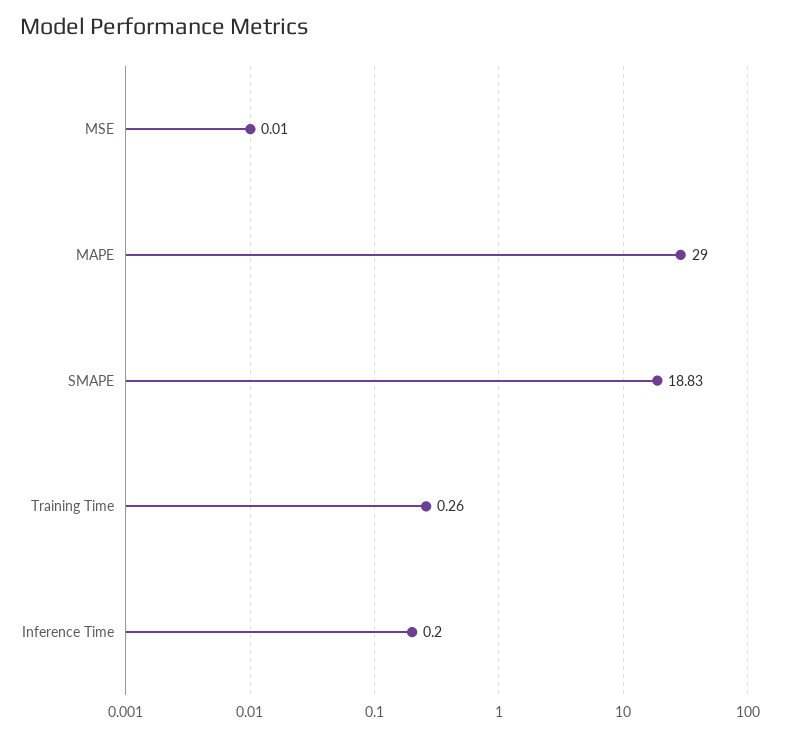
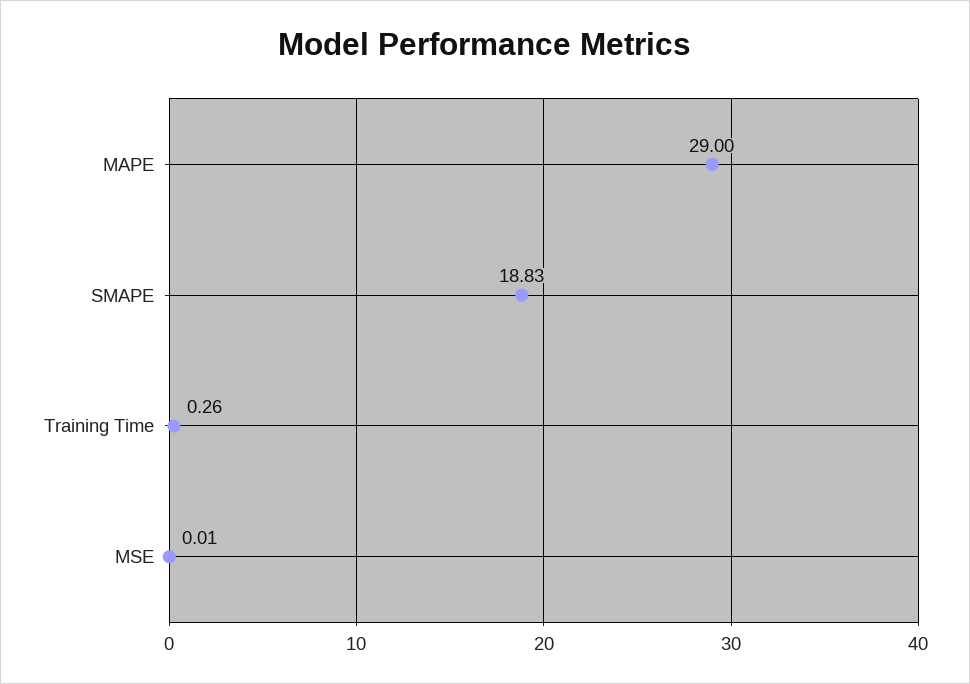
  {
    "MSE": 0.01,
    "MAPE": 29,
    "SMAPE": 18.83,
-   "Training Time": 0.26,
+   "Training Time": 0.26
-   "Inference Time": 0.2
  }

